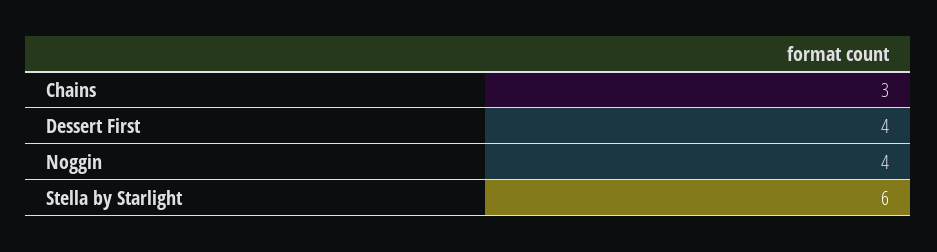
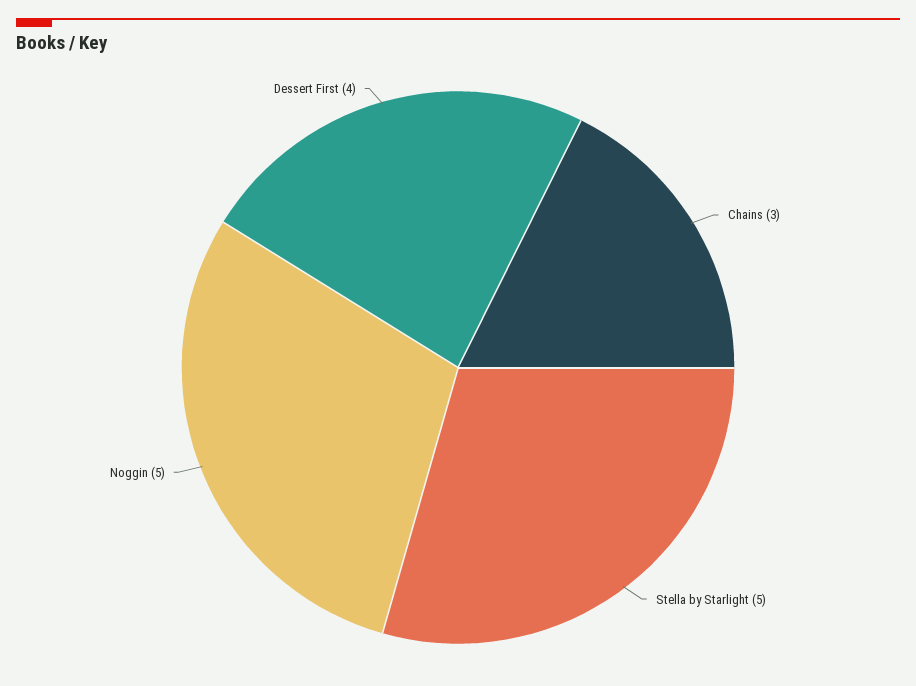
  {
    "Chains": 3,
    "Dessert First": 4,
-   "Noggin": 4,
+   "Noggin": 5,
-   "Stella by Starlight": 6
+   "Stella by Starlight": 5
  }

